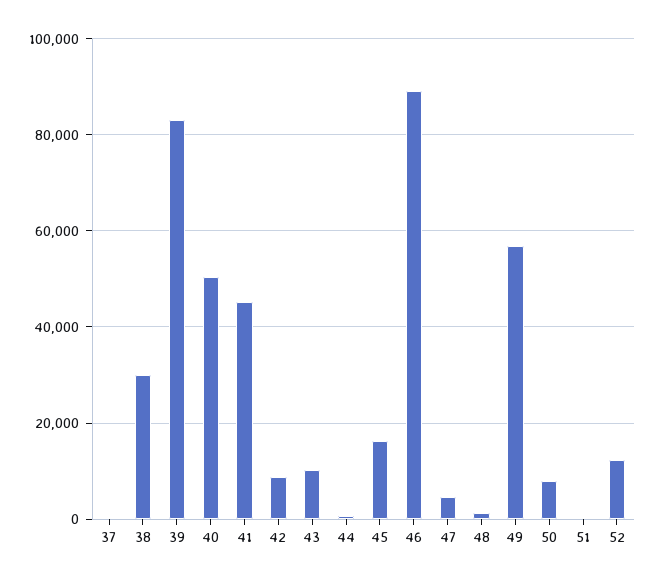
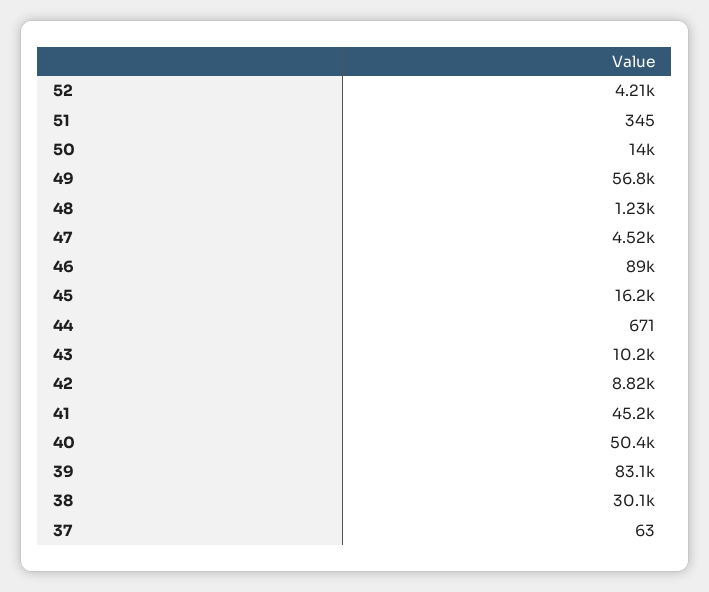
  {
    "37": 63,
    "38": 30100,
    "39": 83100,
    "40": 50400,
    "41": 45200,
    "42": 8820,
    "43": 10200,
    "44": 671,
    "45": 16200,
    "46": 89000,
    "47": 4520,
    "48": 1230,
    "49": 56800,
-   "50": 8000,
+   "50": 14000,
    "51": 345,
-   "52": 12000
+   "52": 4210
  }

